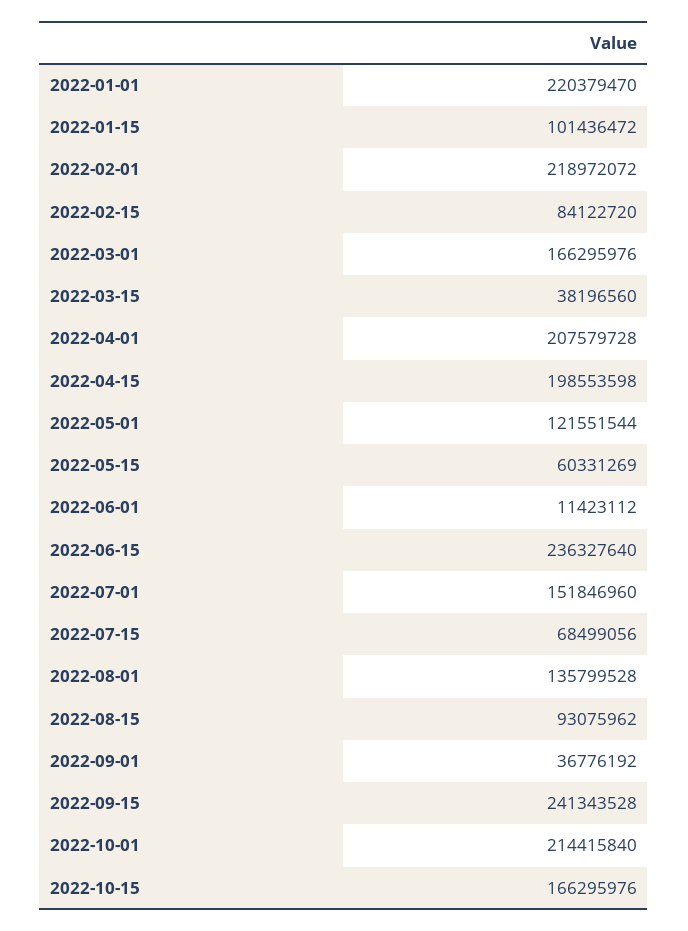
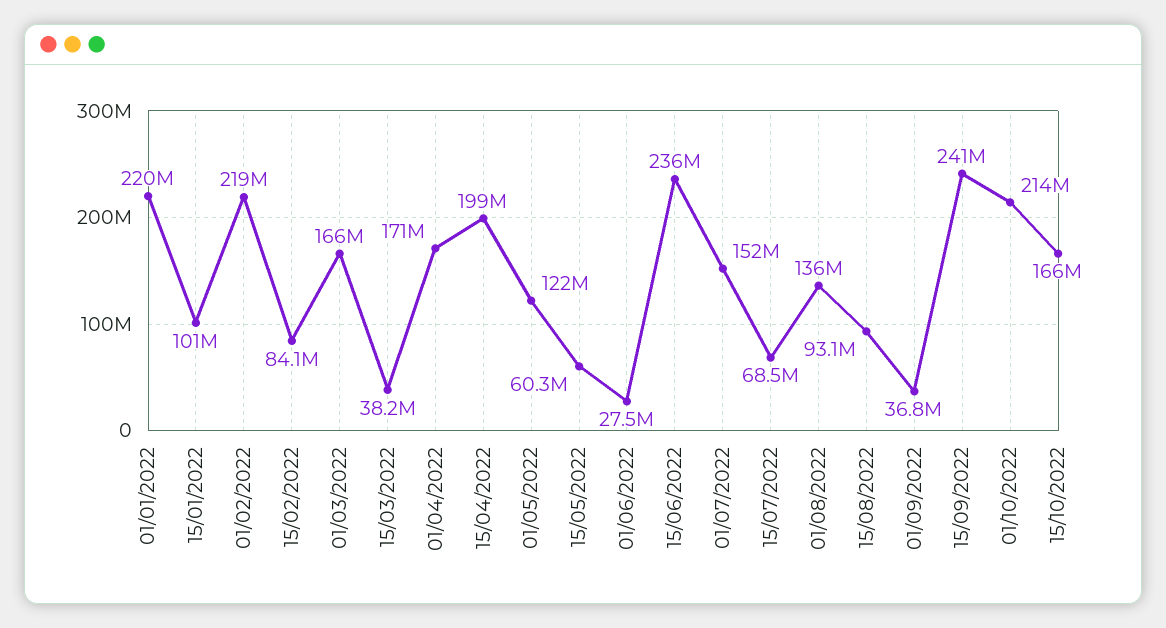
  {
    "2022-01-01": 220379470,
    "2022-01-15": 101436472,
    "2022-02-01": 218972072,
    "2022-02-15": 84122720,
    "2022-03-01": 166295976,
    "2022-03-15": 38196560,
-   "2022-04-01": 207579728,
+   "2022-04-01": 171000000,
    "2022-04-15": 198553598,
    "2022-05-01": 121551544,
    "2022-05-15": 60331269,
-   "2022-06-01": 11423112,
+   "2022-06-01": 27500000,
    "2022-06-15": 236327640,
    "2022-07-01": 151846960,
    "2022-07-15": 68499056,
    "2022-08-01": 135799528,
    "2022-08-15": 93075962,
    "2022-09-01": 36776192,
    "2022-09-15": 241343528,
    "2022-10-01": 214415840,
    "2022-10-15": 166295976
  }

